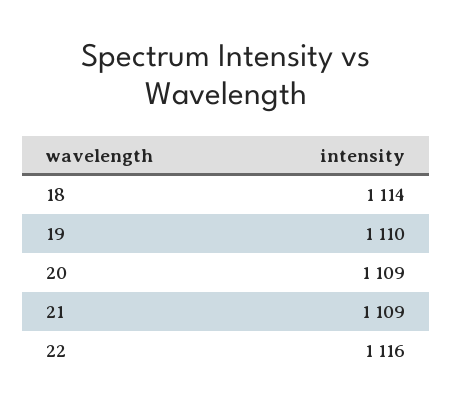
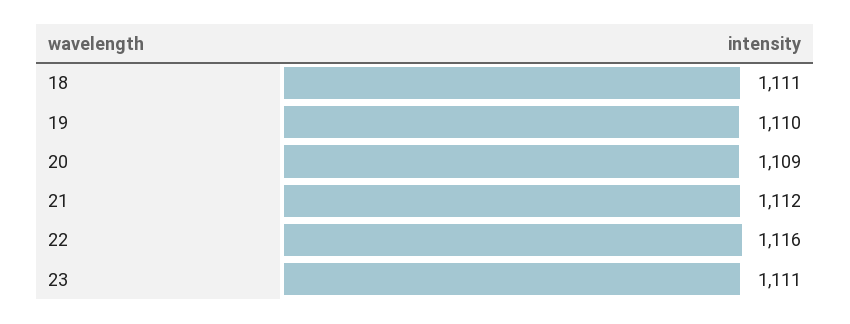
  {
-   "18": 1114,
+   "18": 1111,
    "19": 1110,
    "20": 1109,
-   "21": 1109,
+   "21": 1112,
-   "22": 1116
+   "22": 1116,
+   "23": 1111
  }

